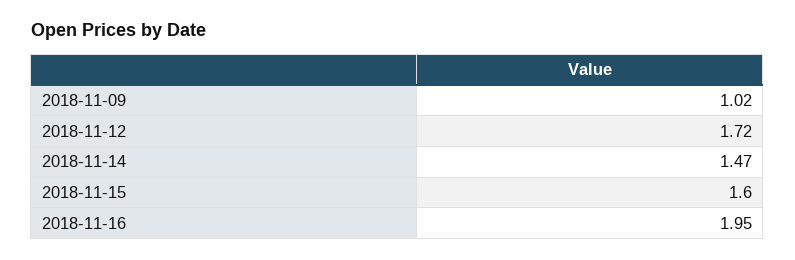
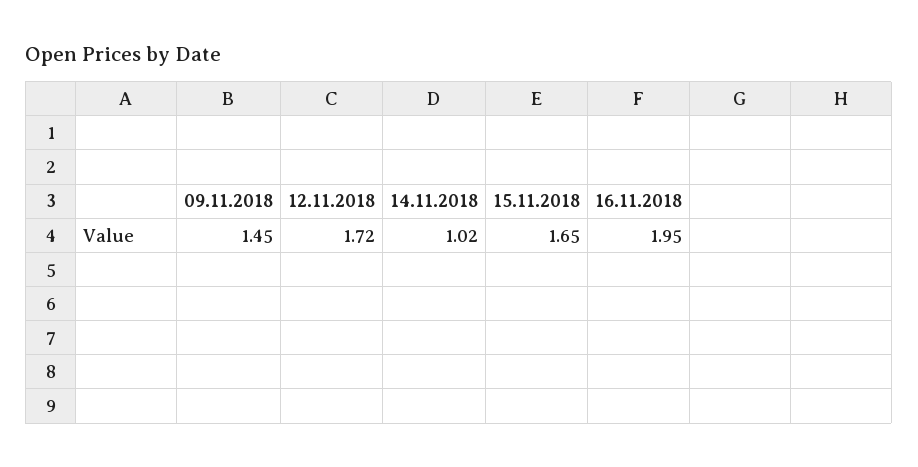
  {
-   "2018-11-09": 1.02,
+   "2018-11-09": 1.45,
    "2018-11-12": 1.72,
-   "2018-11-14": 1.47,
+   "2018-11-14": 1.02,
-   "2018-11-15": 1.6,
+   "2018-11-15": 1.65,
    "2018-11-16": 1.95
  }

